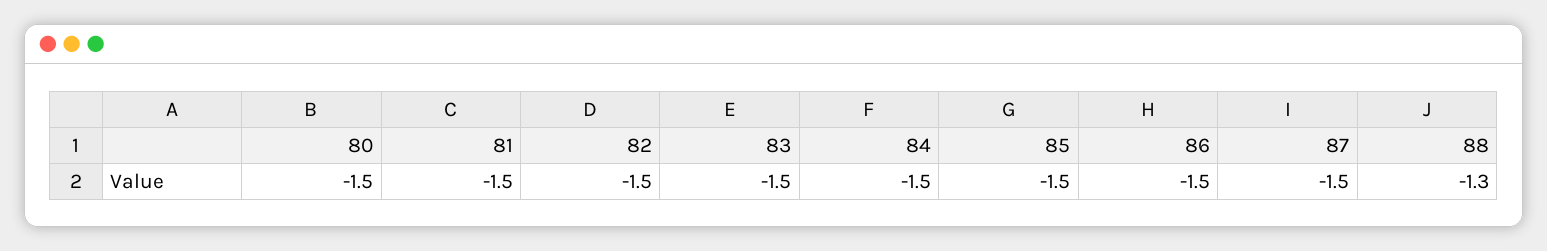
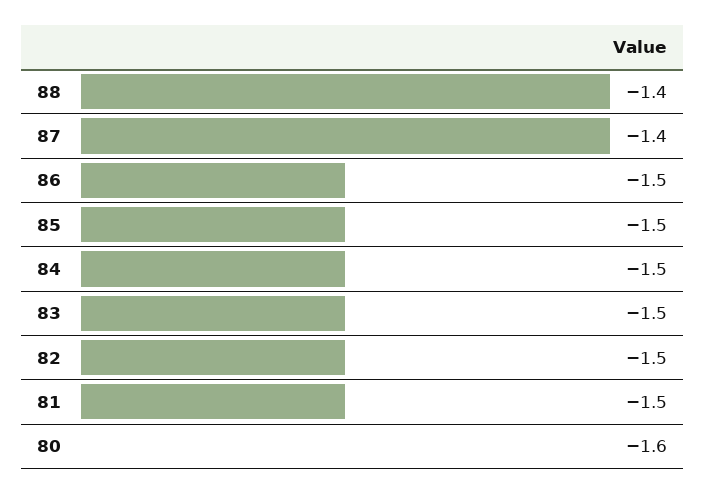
  {
-   "80": -1.5,
+   "80": -1.6,
    "81": -1.5,
    "82": -1.5,
    "83": -1.5,
    "84": -1.5,
    "85": -1.5,
    "86": -1.5,
-   "87": -1.5,
+   "87": -1.4,
-   "88": -1.3
+   "88": -1.4
  }

